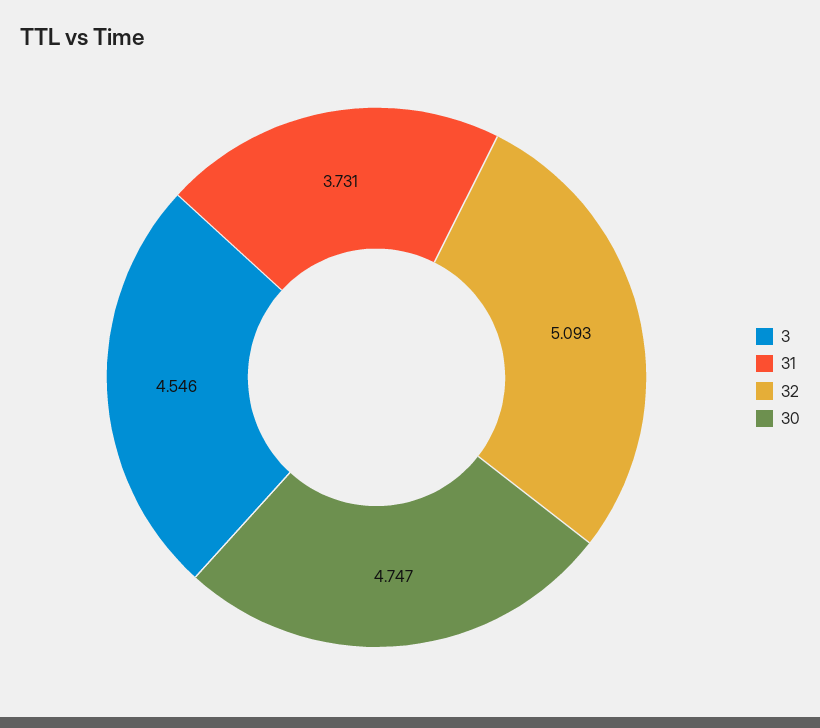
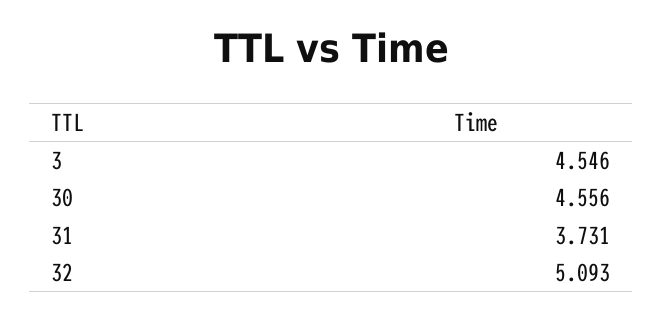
  {
    "3": 4.546,
    "31": 3.731,
    "32": 5.093,
-   "30": 4.747
+   "30": 4.556
  }

